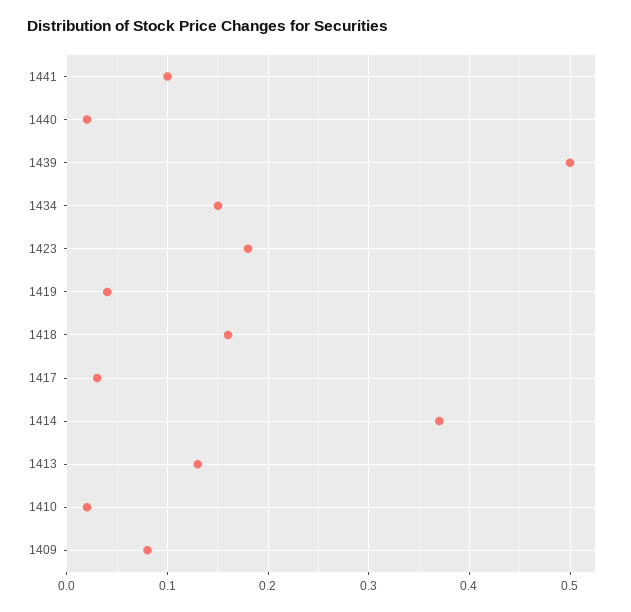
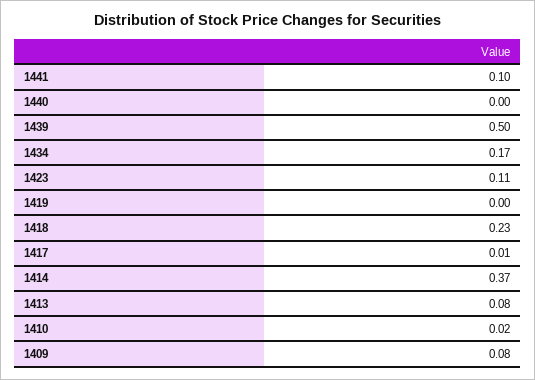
  {
    "1441": 0.1,
-   "1440": 0.02,
+   "1440": 0,
    "1439": 0.5,
-   "1434": 0.15,
+   "1434": 0.17,
-   "1423": 0.18,
+   "1423": 0.11,
-   "1419": 0.04,
+   "1419": 0,
-   "1418": 0.16,
+   "1418": 0.23,
-   "1417": 0.03,
+   "1417": 0.01,
    "1414": 0.37,
-   "1413": 0.13,
+   "1413": 0.08,
    "1410": 0.02,
    "1409": 0.08
  }

